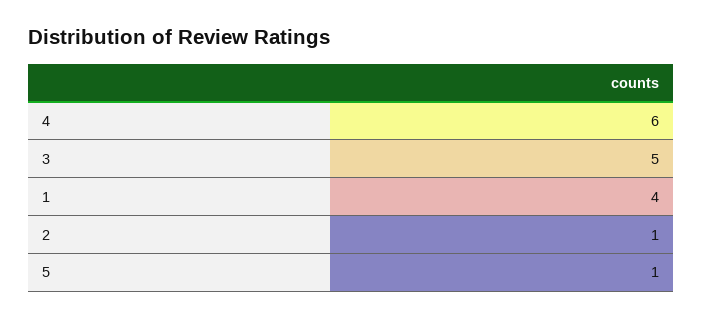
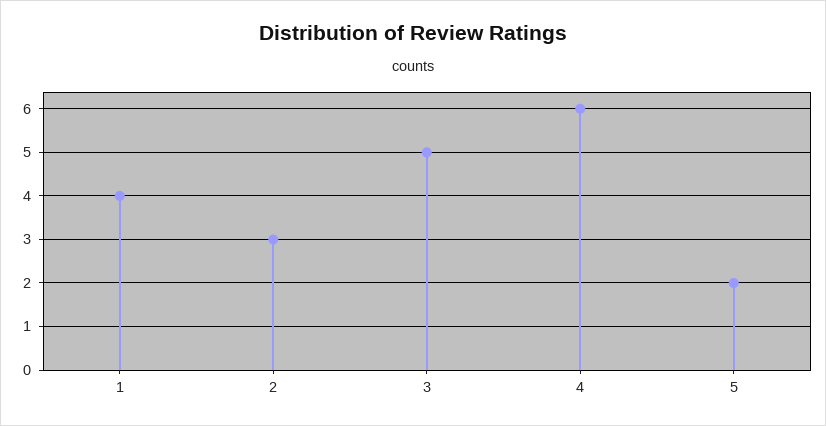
  {
    "4": 6,
    "3": 5,
    "1": 4,
-   "2": 1,
+   "2": 3,
-   "5": 1
+   "5": 2
  }

